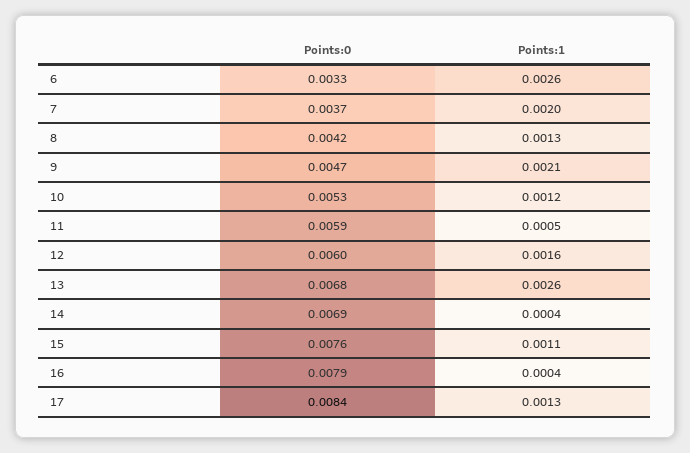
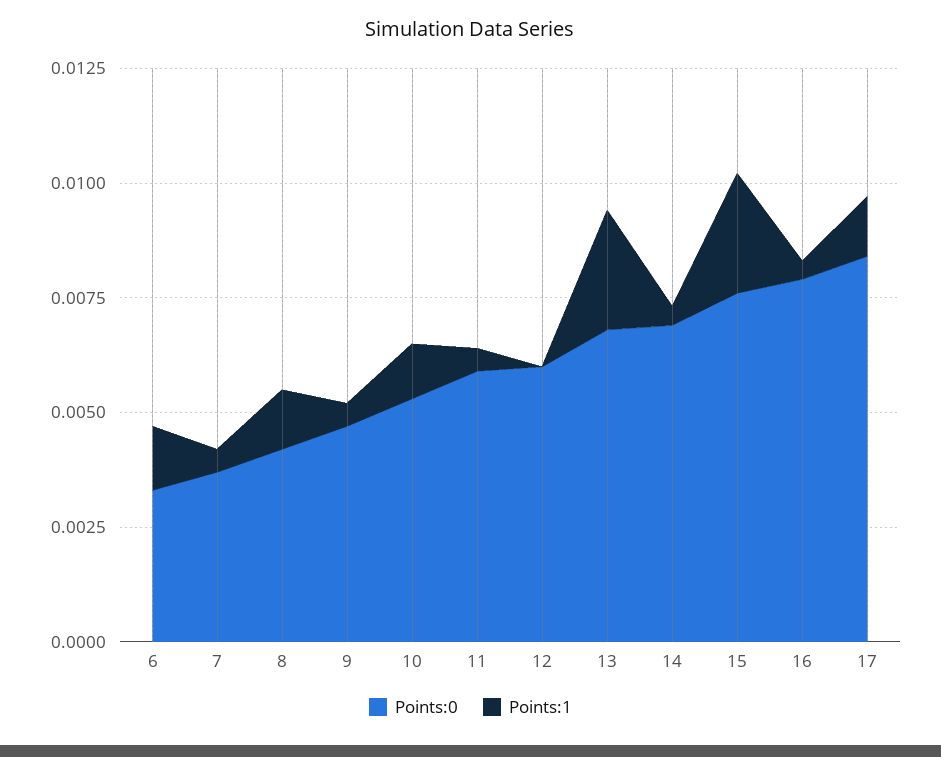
  {
    "Points:0": {
      "6": 0.0033,
      "7": 0.0037,
      "8": 0.0042,
      "9": 0.0047,
      "10": 0.0053,
      "11": 0.0059,
      "12": 0.006,
      "13": 0.0068,
      "14": 0.0069,
      "15": 0.0076,
      "16": 0.0079,
      "17": 0.0084
    },
    "Points:1": {
-     "6": 0.0026,
+     "6": 0.0015,
-     "7": 0.002,
+     "7": 0.0005,
      "8": 0.0013,
-     "9": 0.0021,
+     "9": 0.0005,
      "10": 0.0012,
      "11": 0.0005,
-     "12": 0.0016,
+     "12": 0,
      "13": 0.0026,
      "14": 0.0004,
-     "15": 0.0011,
+     "15": 0.0025,
      "16": 0.0004,
      "17": 0.0013
    }
  }

